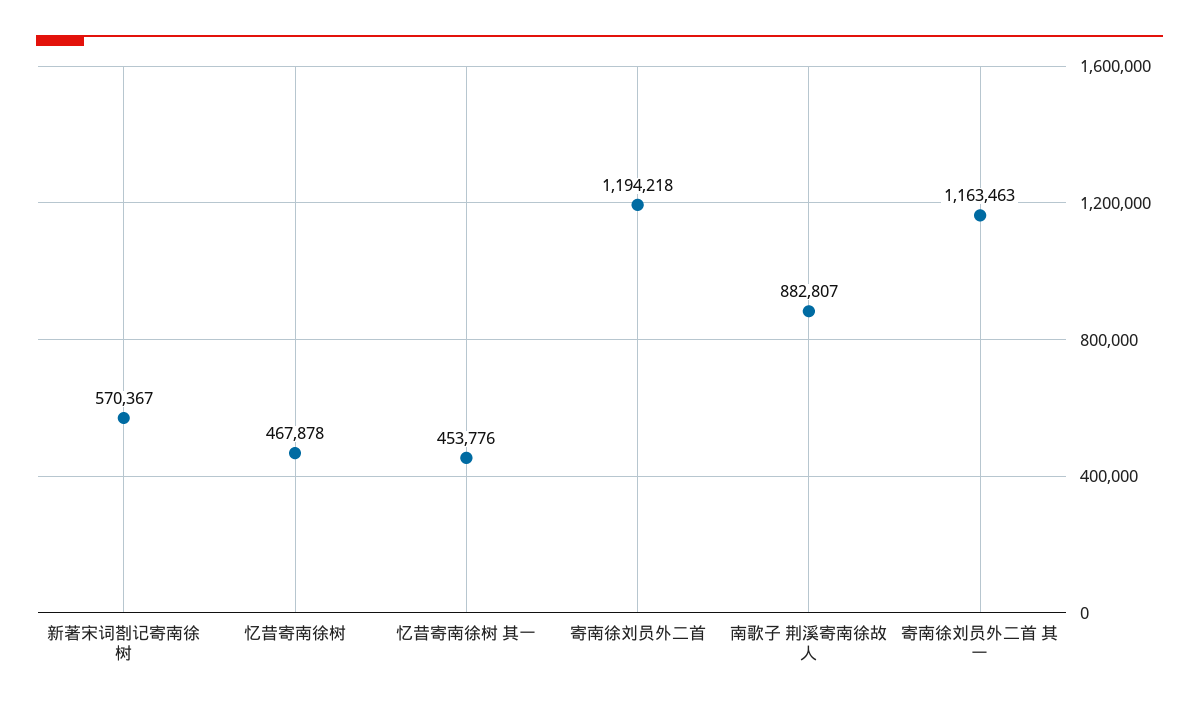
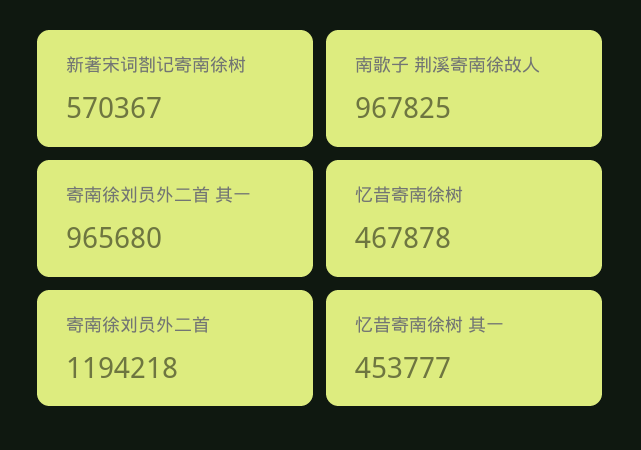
  {
    "新著宋词剳记寄南徐树": 570367,
    "忆昔寄南徐树": 467878,
-   "忆昔寄南徐树 其一": 453776,
+   "忆昔寄南徐树 其一": 453777,
    "寄南徐刘员外二首": 1194218,
-   "南歌子 荆溪寄南徐故人": 882807,
+   "南歌子 荆溪寄南徐故人": 967825,
-   "寄南徐刘员外二首 其一": 1163463
+   "寄南徐刘员外二首 其一": 965680
  }

